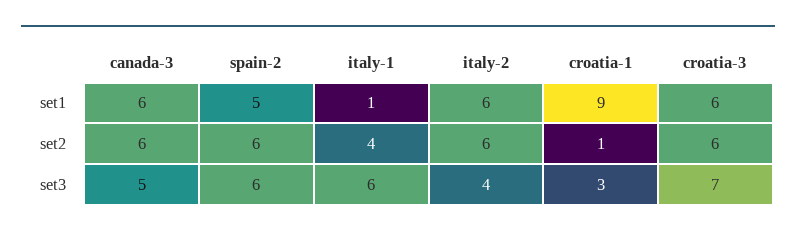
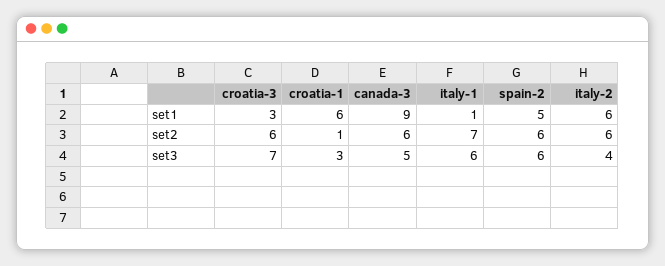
  {
    "canada-3": {
-     "set1": 6,
+     "set1": 9,
      "set2": 6,
      "set3": 5
    },
    "spain-2": {
      "set1": 5,
      "set2": 6,
      "set3": 6
    },
    "italy-1": {
      "set1": 1,
-     "set2": 4,
+     "set2": 7,
      "set3": 6
    },
    "italy-2": {
      "set1": 6,
      "set2": 6,
      "set3": 4
    },
    "croatia-1": {
-     "set1": 9,
+     "set1": 6,
      "set2": 1,
      "set3": 3
    },
    "croatia-3": {
-     "set1": 6,
+     "set1": 3,
      "set2": 6,
      "set3": 7
    }
  }

